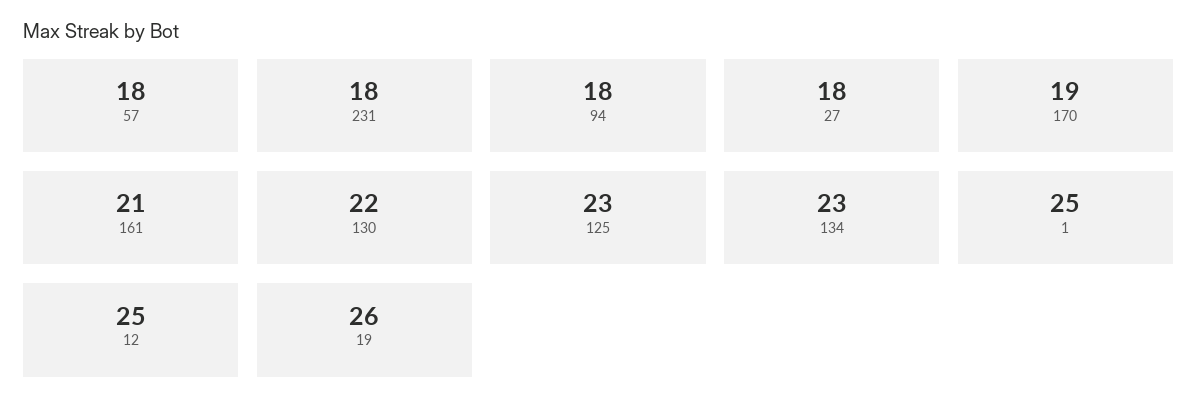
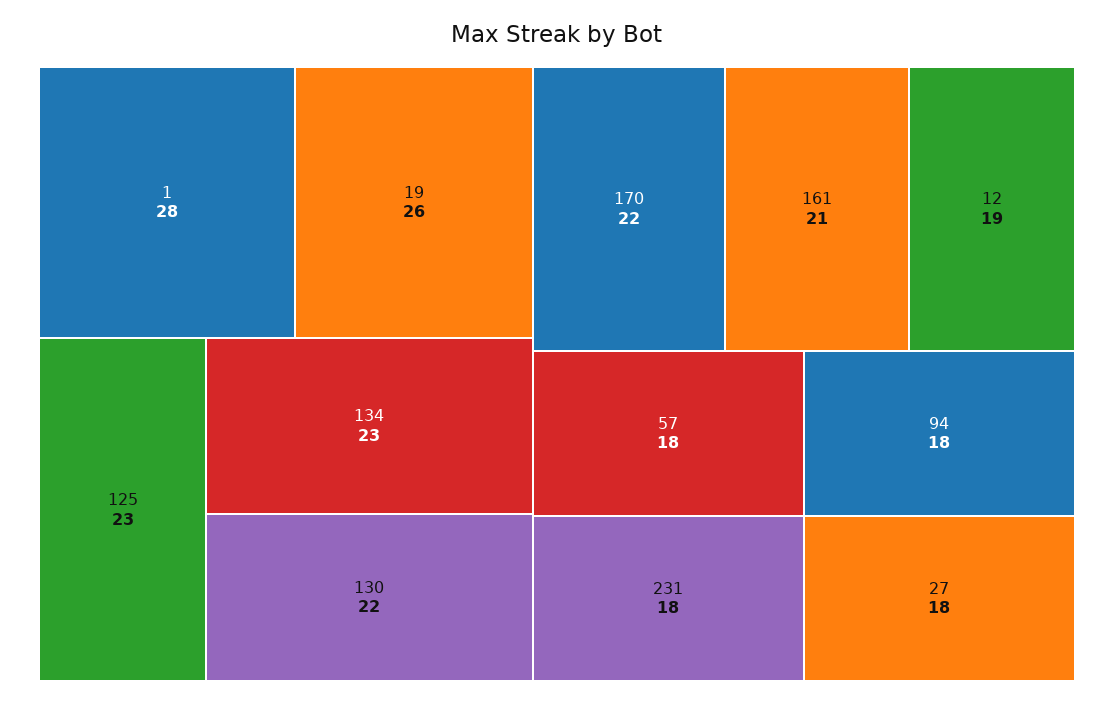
  {
    "57": 18,
    "231": 18,
    "94": 18,
    "27": 18,
-   "170": 19,
+   "170": 22,
    "161": 21,
    "130": 22,
    "125": 23,
    "134": 23,
-   "1": 25,
+   "1": 28,
-   "12": 25,
+   "12": 19,
    "19": 26
  }

